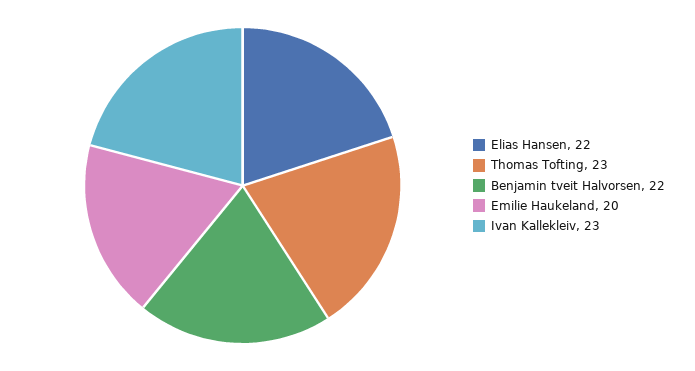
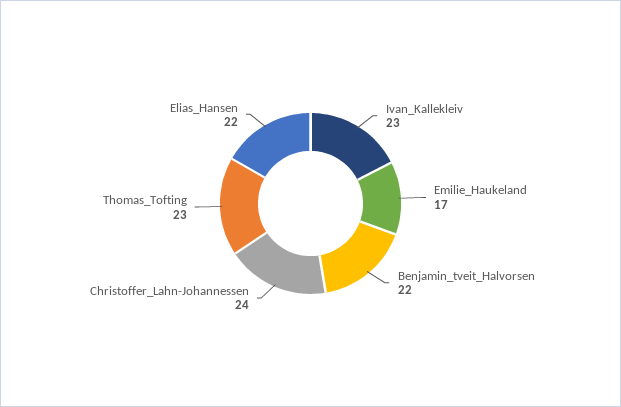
  {
    "Elias Hansen": 22,
    "Thomas Tofting": 23,
    "Benjamin tveit Halvorsen": 22,
-   "Emilie Haukeland": 20,
+   "Emilie Haukeland": 17,
-   "Ivan Kallekleiv": 23
+   "Ivan Kallekleiv": 23,
+   "Christoffer_Lahn-Johannessen": 24
  }

